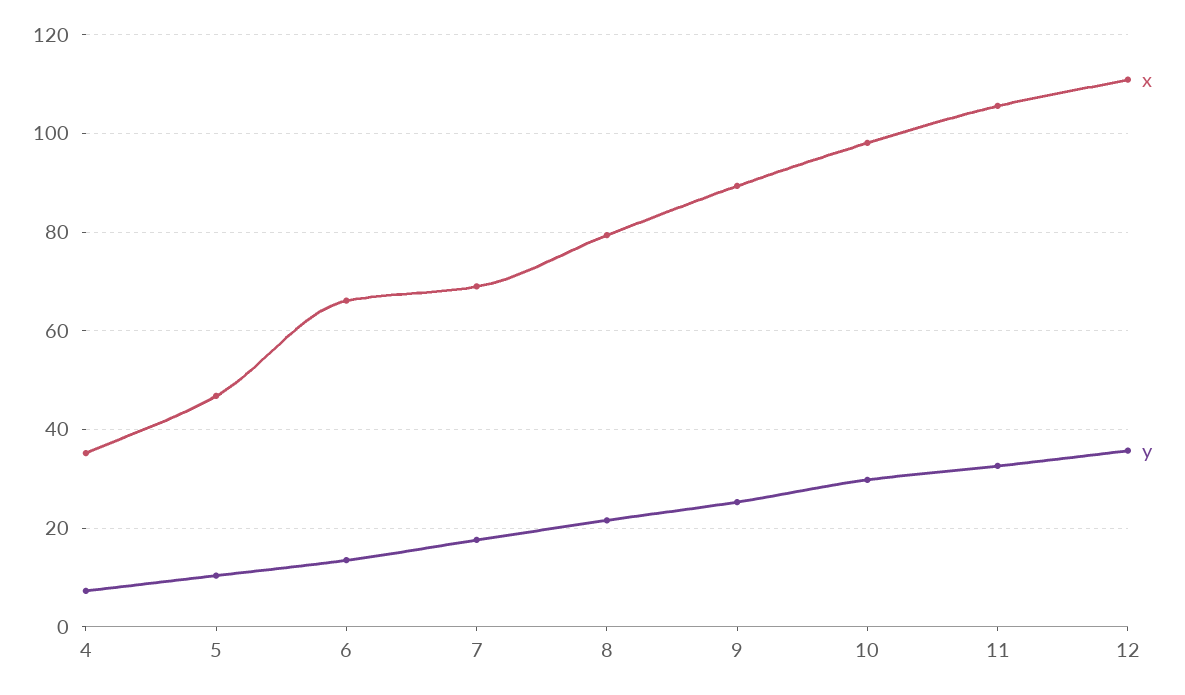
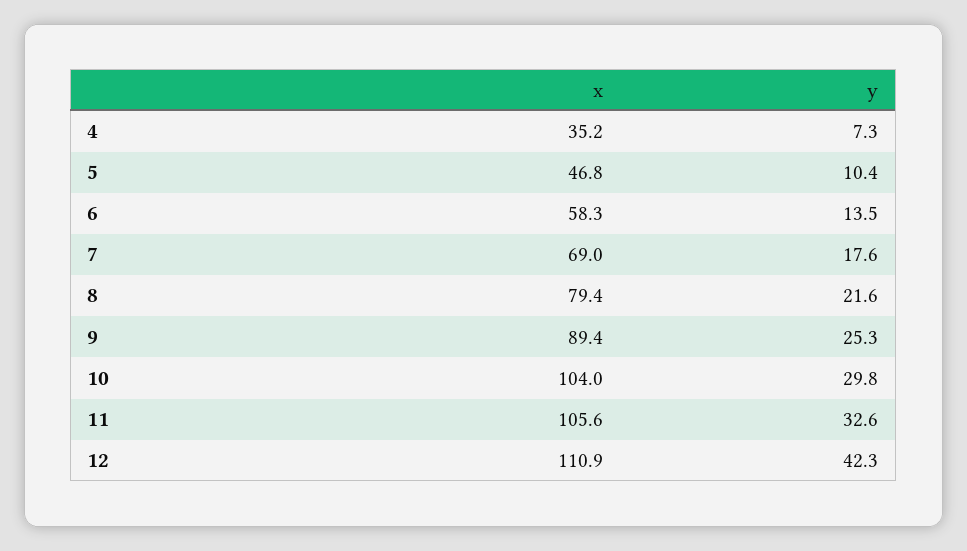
  {
    "x": {
      "4": 35.2,
      "5": 46.8,
-     "6": 66,
+     "6": 58.3,
      "7": 69,
      "8": 79.4,
      "9": 89.4,
-     "10": 98,
+     "10": 104,
      "11": 105.6,
      "12": 110.9
    },
    "y": {
      "4": 7.3,
      "5": 10.4,
      "6": 13.5,
      "7": 17.6,
      "8": 21.6,
      "9": 25.3,
      "10": 29.8,
      "11": 32.6,
-     "12": 36
+     "12": 42.3
    }
  }

